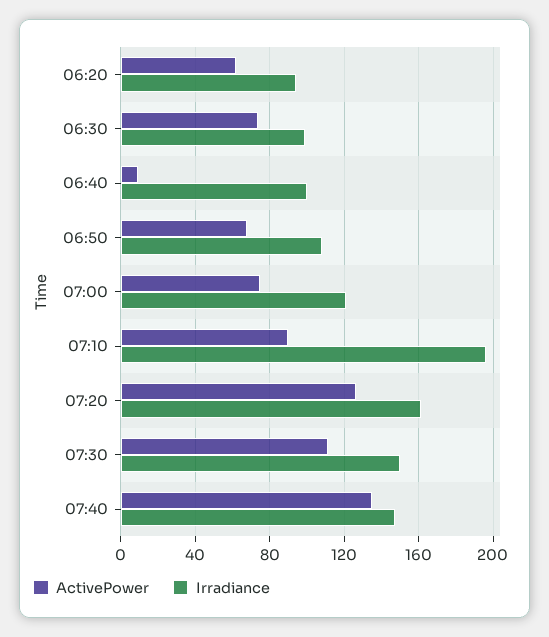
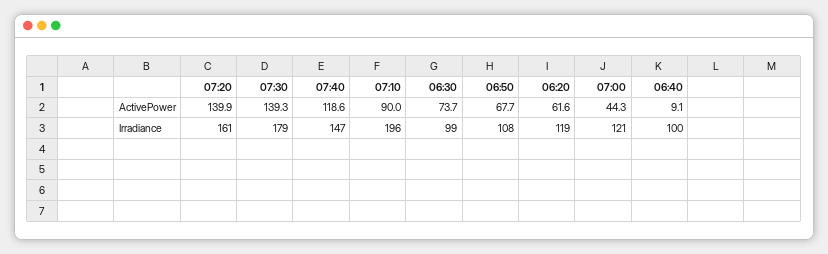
  {
    "ActivePower": {
      "06:20": 61.6,
      "06:30": 73.7,
      "06:40": 9.1,
      "06:50": 67.7,
-     "07:00": 75,
+     "07:00": 44.3,
      "07:10": 90,
-     "07:20": 125,
+     "07:20": 139.9,
-     "07:30": 110,
+     "07:30": 139.3,
-     "07:40": 135
+     "07:40": 118.6
    },
    "Irradiance": {
-     "06:20": 95,
+     "06:20": 119,
      "06:30": 99,
      "06:40": 100,
      "06:50": 108,
      "07:00": 121,
      "07:10": 196,
      "07:20": 161,
-     "07:30": 150,
+     "07:30": 179,
      "07:40": 147
    }
  }

